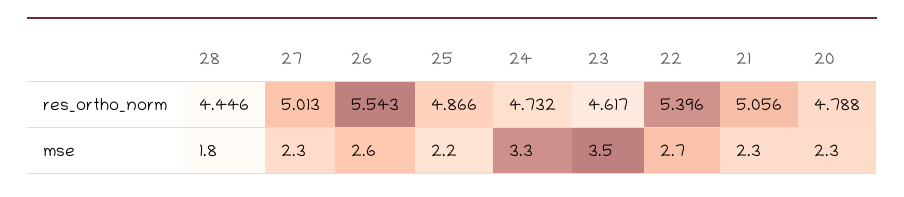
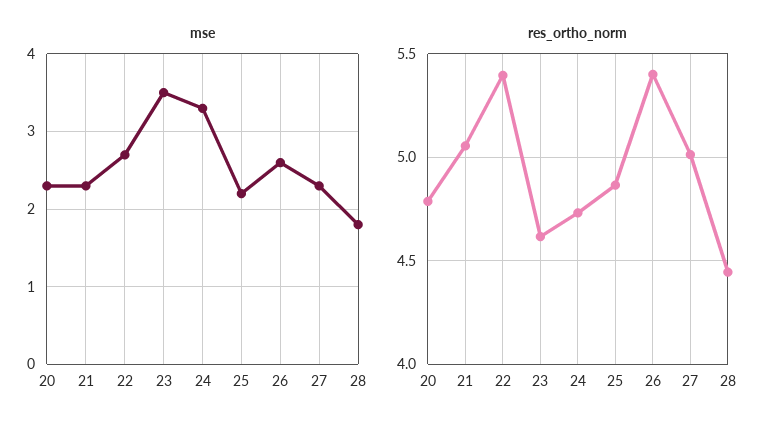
  {
    "res_ortho_norm": {
      "28": 4.446,
      "27": 5.013,
-     "26": 5.543,
+     "26": 5.4,
      "25": 4.866,
      "24": 4.732,
      "23": 4.617,
      "22": 5.396,
      "21": 5.056,
      "20": 4.788
    },
    "mse": {
      "28": 1.8,
      "27": 2.3,
      "26": 2.6,
      "25": 2.2,
      "24": 3.3,
      "23": 3.5,
      "22": 2.7,
      "21": 2.3,
      "20": 2.3
    }
  }

